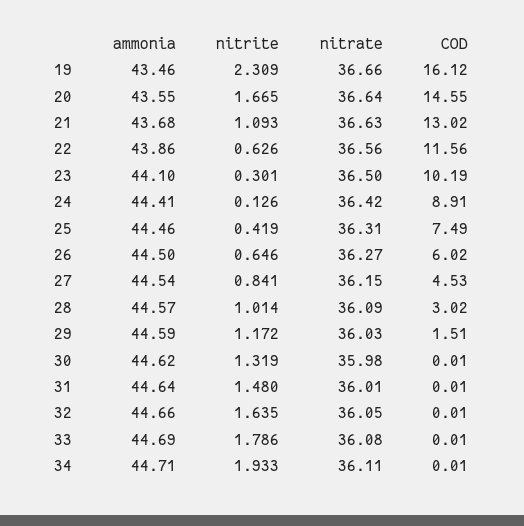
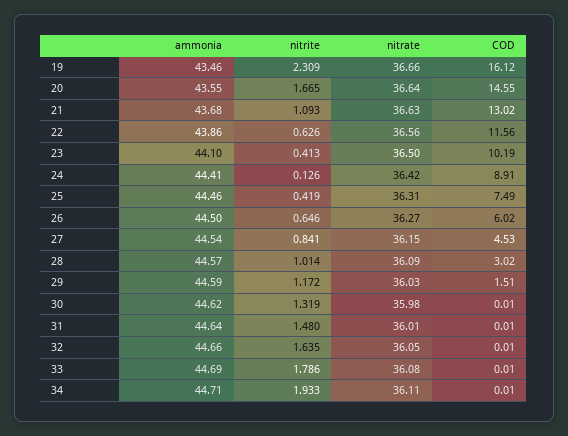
  {
    "ammonia": {
      "19": 43.46,
      "20": 43.55,
      "21": 43.68,
      "22": 43.86,
      "23": 44.1,
      "24": 44.41,
      "25": 44.46,
      "26": 44.5,
      "27": 44.54,
      "28": 44.57,
      "29": 44.59,
      "30": 44.62,
      "31": 44.64,
      "32": 44.66,
      "33": 44.69,
      "34": 44.71
    },
    "nitrite": {
      "19": 2.309,
      "20": 1.665,
      "21": 1.093,
      "22": 0.626,
-     "23": 0.301,
+     "23": 0.413,
      "24": 0.126,
      "25": 0.419,
      "26": 0.646,
      "27": 0.841,
      "28": 1.014,
      "29": 1.172,
      "30": 1.319,
      "31": 1.48,
      "32": 1.635,
      "33": 1.786,
      "34": 1.933
    },
    "nitrate": {
      "19": 36.66,
      "20": 36.64,
      "21": 36.63,
      "22": 36.56,
      "23": 36.5,
      "24": 36.42,
      "25": 36.31,
      "26": 36.27,
      "27": 36.15,
      "28": 36.09,
      "29": 36.03,
      "30": 35.98,
      "31": 36.01,
      "32": 36.05,
      "33": 36.08,
      "34": 36.11
    },
    "COD": {
      "19": 16.12,
      "20": 14.55,
      "21": 13.02,
      "22": 11.56,
      "23": 10.19,
      "24": 8.91,
      "25": 7.49,
      "26": 6.02,
      "27": 4.53,
      "28": 3.02,
      "29": 1.51,
      "30": 0.01,
      "31": 0.01,
      "32": 0.01,
      "33": 0.01,
      "34": 0.01
    }
  }

